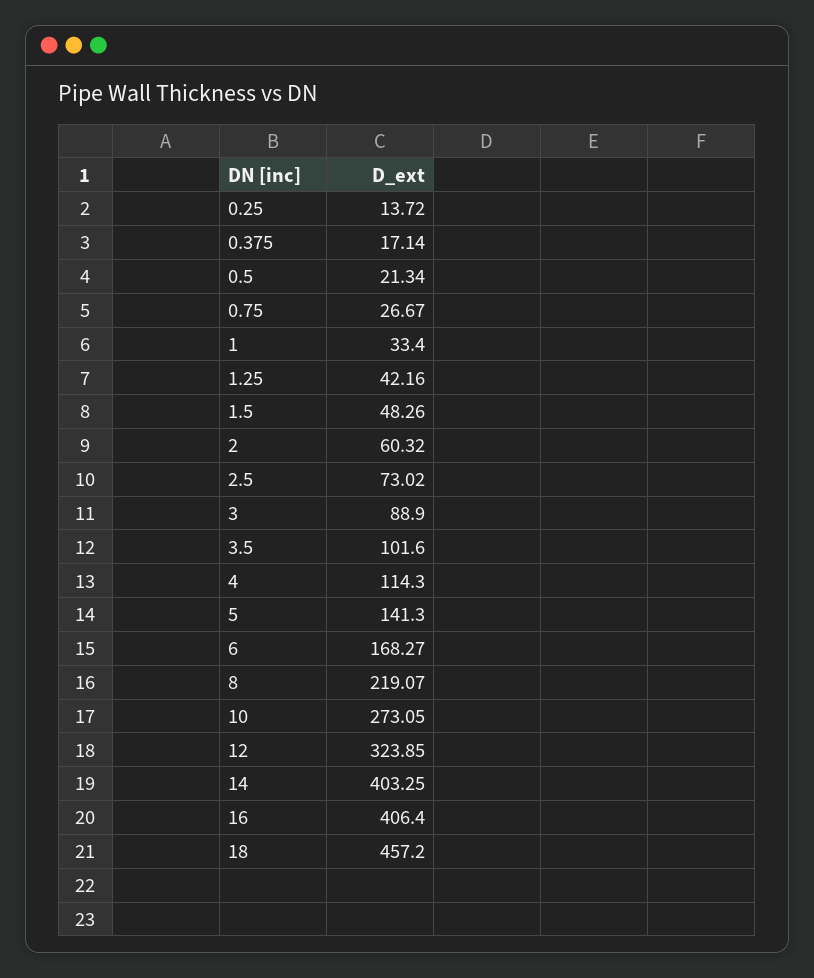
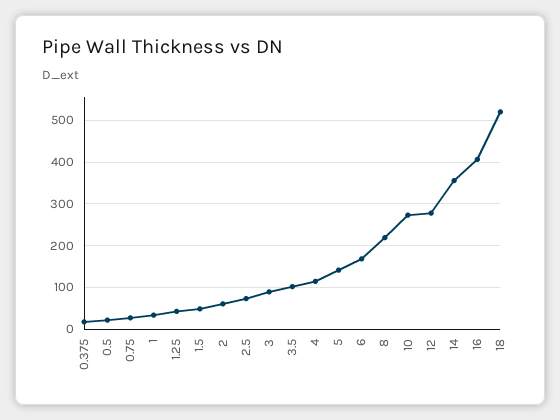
  {
-   "0.25": 13.72,
    "0.375": 17.14,
    "0.5": 21.34,
    "0.75": 26.67,
    "1": 33.4,
    "1.25": 42.16,
    "1.5": 48.26,
    "2": 60.32,
    "2.5": 73.02,
    "3": 88.9,
    "3.5": 101.6,
    "4": 114.3,
    "5": 141.3,
    "6": 168.27,
    "8": 219.07,
    "10": 273.05,
-   "12": 323.85,
+   "12": 280,
-   "14": 403.25,
+   "14": 360,
    "16": 406.4,
-   "18": 457.2
+   "18": 520
  }

